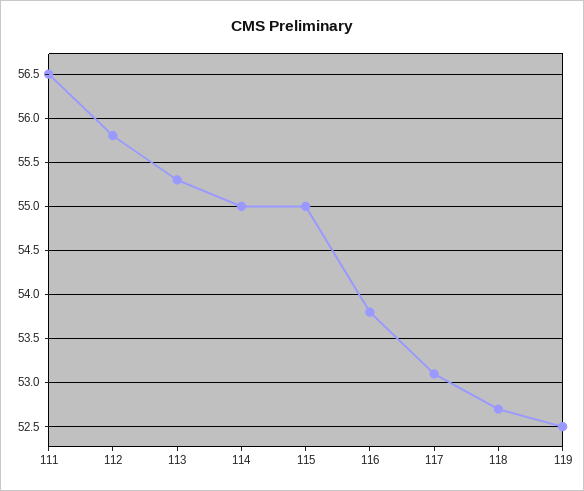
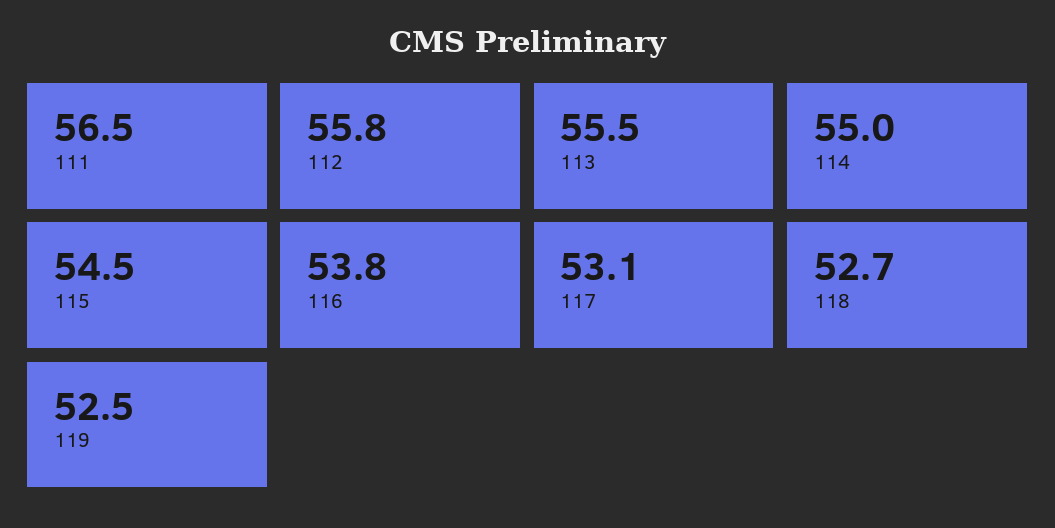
  {
    "111": 56.5,
    "112": 55.8,
-   "113": 55.3,
+   "113": 55.5,
    "114": 55,
-   "115": 55,
+   "115": 54.5,
    "116": 53.8,
    "117": 53.1,
    "118": 52.7,
    "119": 52.5
  }

